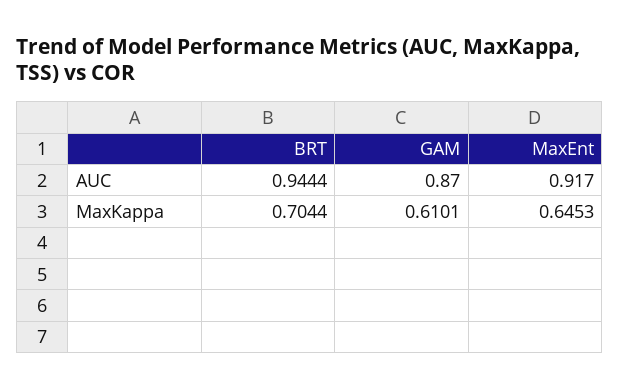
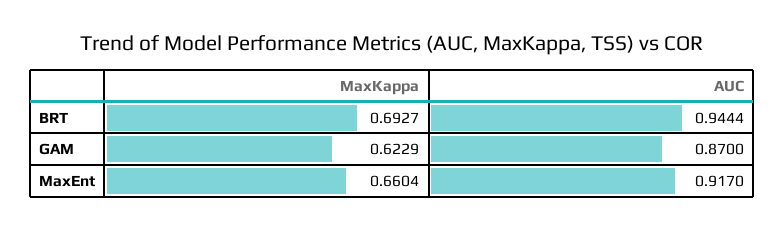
  {
    "BRT": {
      "AUC": 0.9444,
-     "MaxKappa": 0.7044
+     "MaxKappa": 0.6927
    },
    "GAM": {
      "AUC": 0.87,
-     "MaxKappa": 0.6101
+     "MaxKappa": 0.6229
    },
    "MaxEnt": {
      "AUC": 0.917,
-     "MaxKappa": 0.6453
+     "MaxKappa": 0.6604
    }
  }

